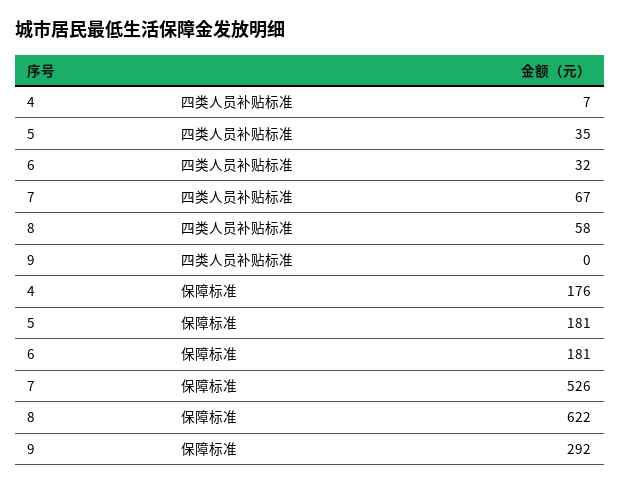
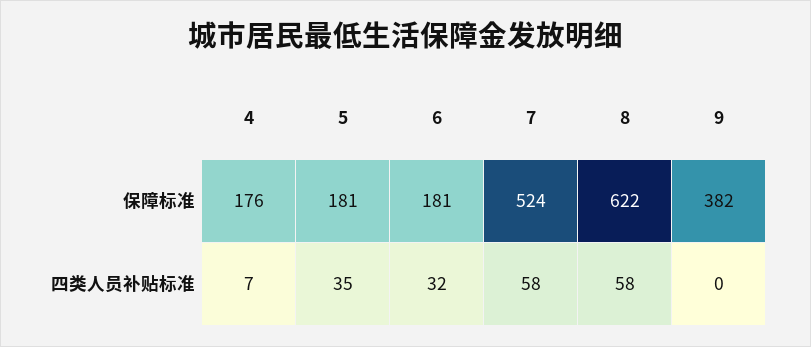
  {
    "4": {
      "四类人员补贴标准": 7,
      "保障标准": 176
    },
    "5": {
      "四类人员补贴标准": 35,
      "保障标准": 181
    },
    "6": {
      "四类人员补贴标准": 32,
      "保障标准": 181
    },
    "7": {
-     "四类人员补贴标准": 67,
+     "四类人员补贴标准": 58,
-     "保障标准": 526
+     "保障标准": 524
    },
    "8": {
      "四类人员补贴标准": 58,
      "保障标准": 622
    },
    "9": {
      "四类人员补贴标准": 0,
-     "保障标准": 292
+     "保障标准": 382
    }
  }

